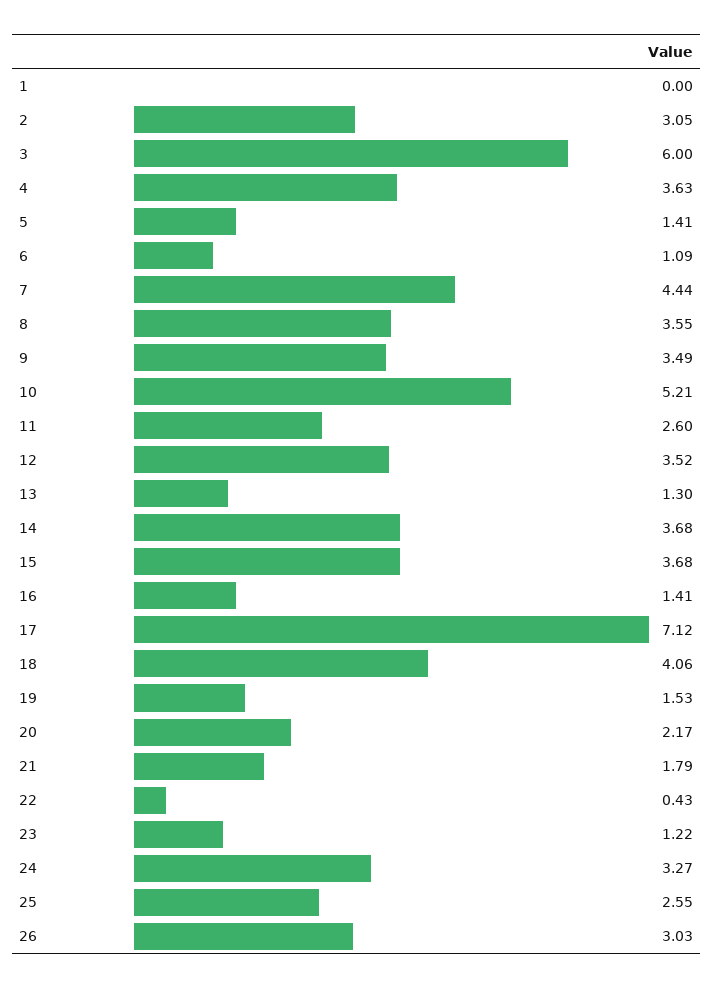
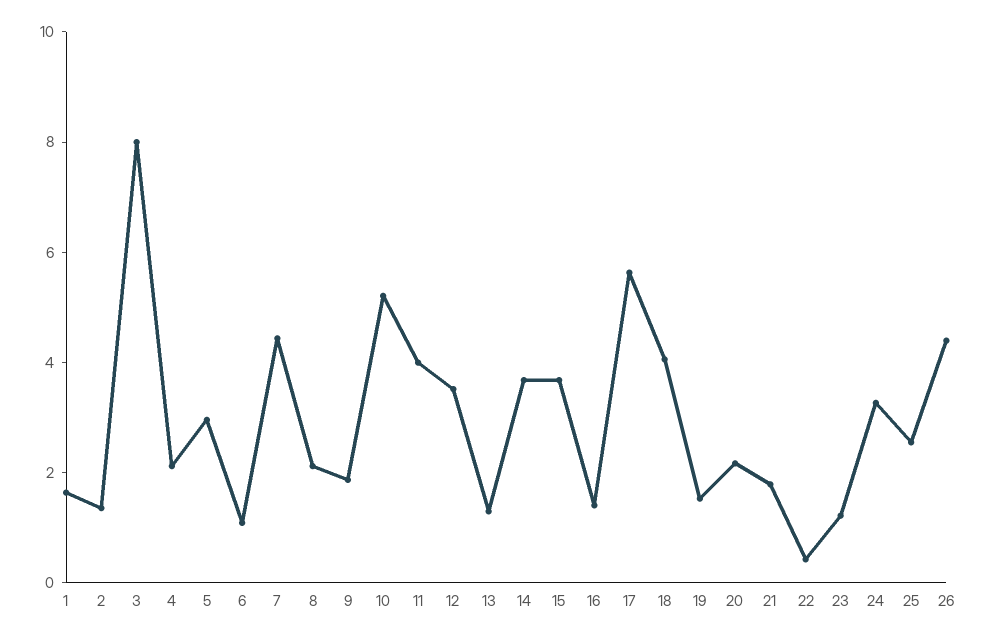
  {
-   "1": 0,
+   "1": 1.5,
-   "2": 3.05,
+   "2": 1.5,
-   "3": 6,
+   "3": 8,
-   "4": 3.63,
+   "4": 2,
-   "5": 1.41,
+   "5": 3,
    "6": 1.09,
    "7": 4.44,
-   "8": 3.55,
+   "8": 2,
-   "9": 3.49,
+   "9": 2,
    "10": 5.21,
-   "11": 2.6,
+   "11": 4,
    "12": 3.52,
    "13": 1.3,
    "14": 3.68,
    "15": 3.68,
    "16": 1.41,
-   "17": 7.12,
+   "17": 5.5,
    "18": 4.06,
    "19": 1.53,
    "20": 2.17,
    "21": 1.79,
    "22": 0.43,
    "23": 1.22,
    "24": 3.27,
    "25": 2.55,
-   "26": 3.03
+   "26": 4.5
  }

